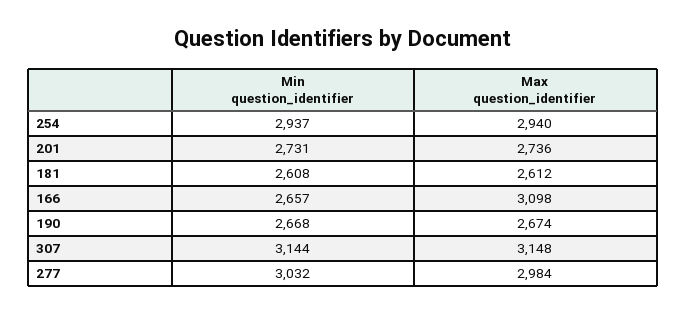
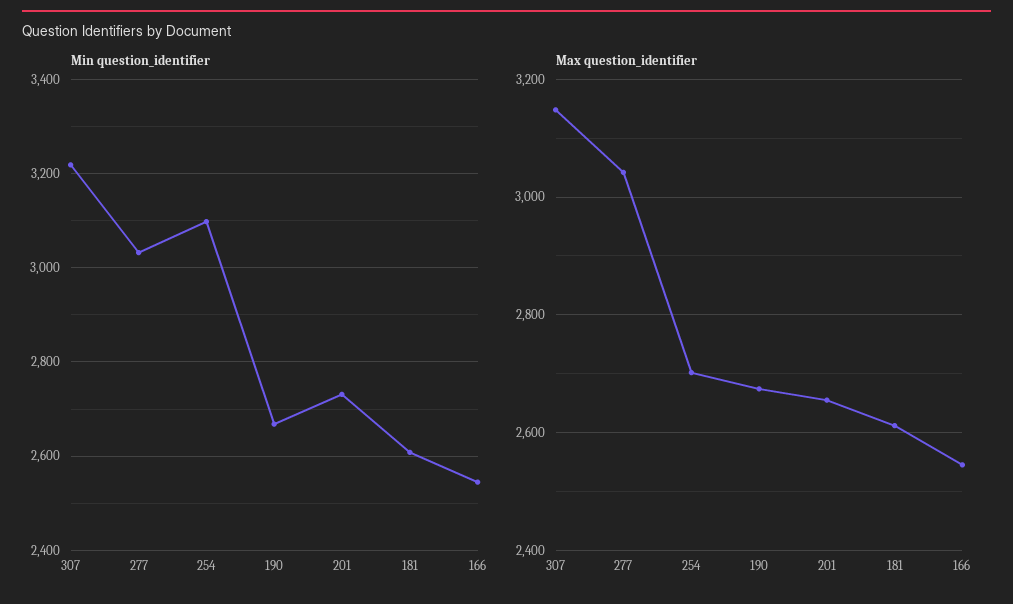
  {
    "Min question_identifier": {
-     "254": 2937,
+     "254": 3100,
      "201": 2731,
      "181": 2608,
-     "166": 2657,
+     "166": 2540,
      "190": 2668,
-     "307": 3144,
+     "307": 3220,
      "277": 3032
    },
    "Max question_identifier": {
-     "254": 2940,
+     "254": 2700,
-     "201": 2736,
+     "201": 2660,
      "181": 2612,
-     "166": 3098,
+     "166": 2540,
      "190": 2674,
      "307": 3148,
-     "277": 2984
+     "277": 3040
    }
  }

